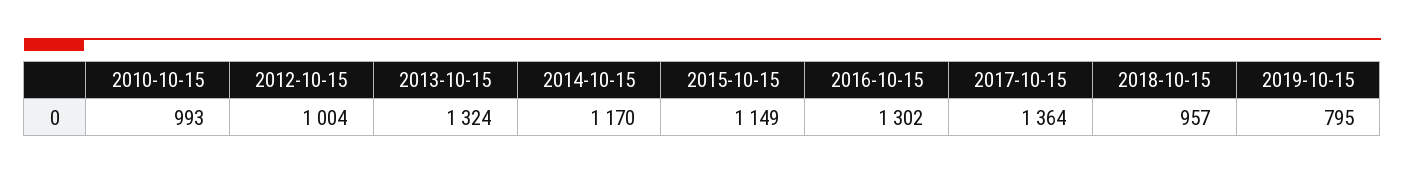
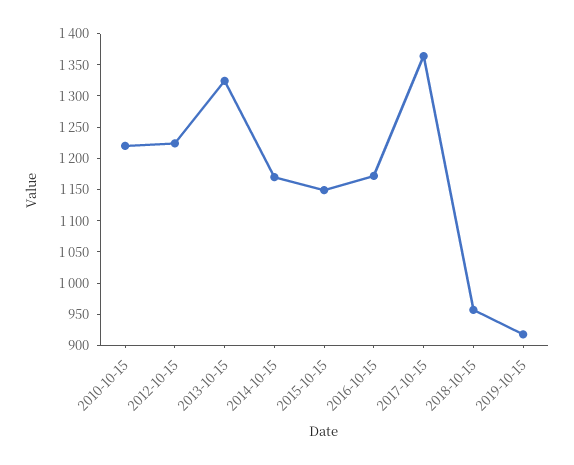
  {
-   "2010-10-15": 993,
+   "2010-10-15": 1225,
-   "2012-10-15": 1004,
+   "2012-10-15": 1225,
    "2013-10-15": 1324,
    "2014-10-15": 1170,
    "2015-10-15": 1149,
-   "2016-10-15": 1302,
+   "2016-10-15": 1175,
    "2017-10-15": 1364,
    "2018-10-15": 957,
-   "2019-10-15": 795
+   "2019-10-15": 925
  }

